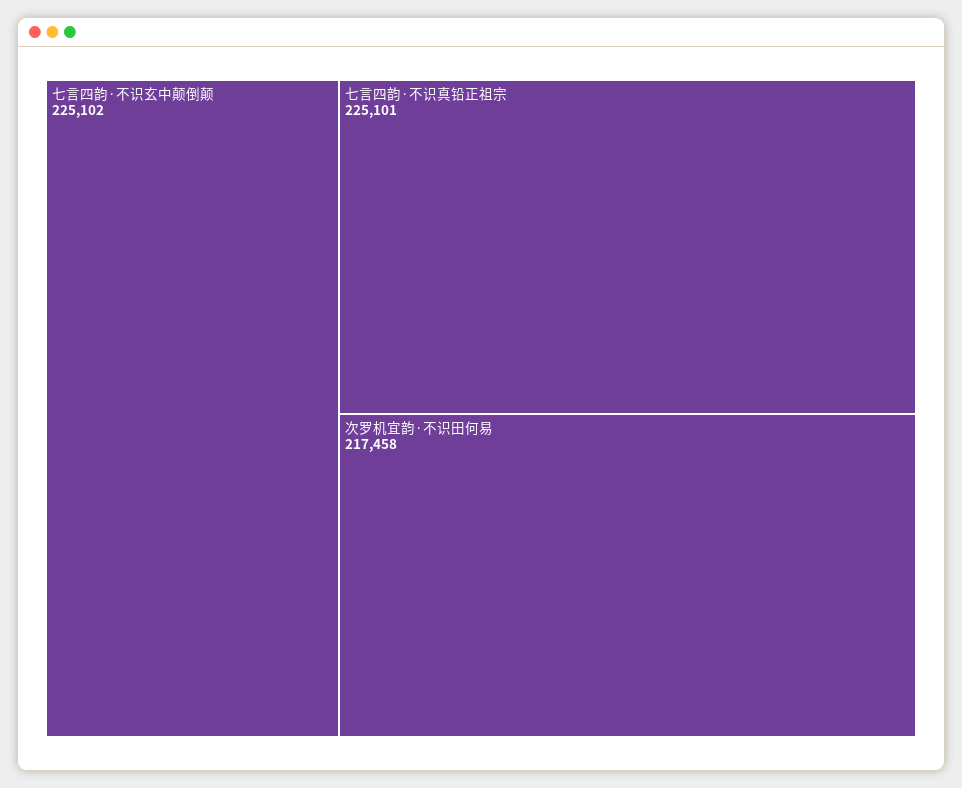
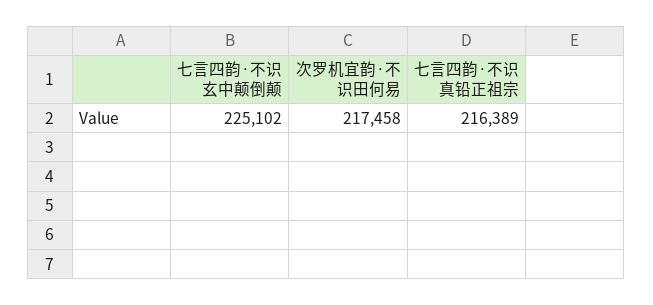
  {
    "七言四韵·不识玄中颠倒颠": 225102,
-   "七言四韵·不识真铅正祖宗": 225101,
+   "七言四韵·不识真铅正祖宗": 216389,
    "次罗机宜韵·不识田何易": 217458
  }

